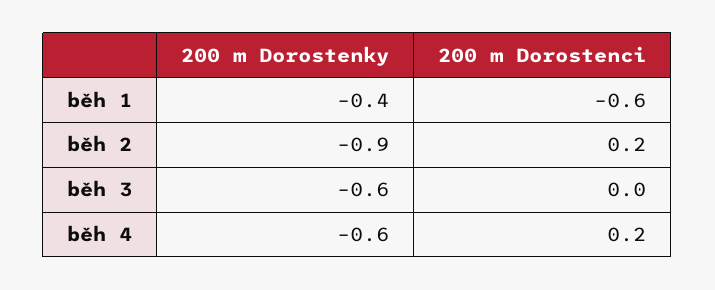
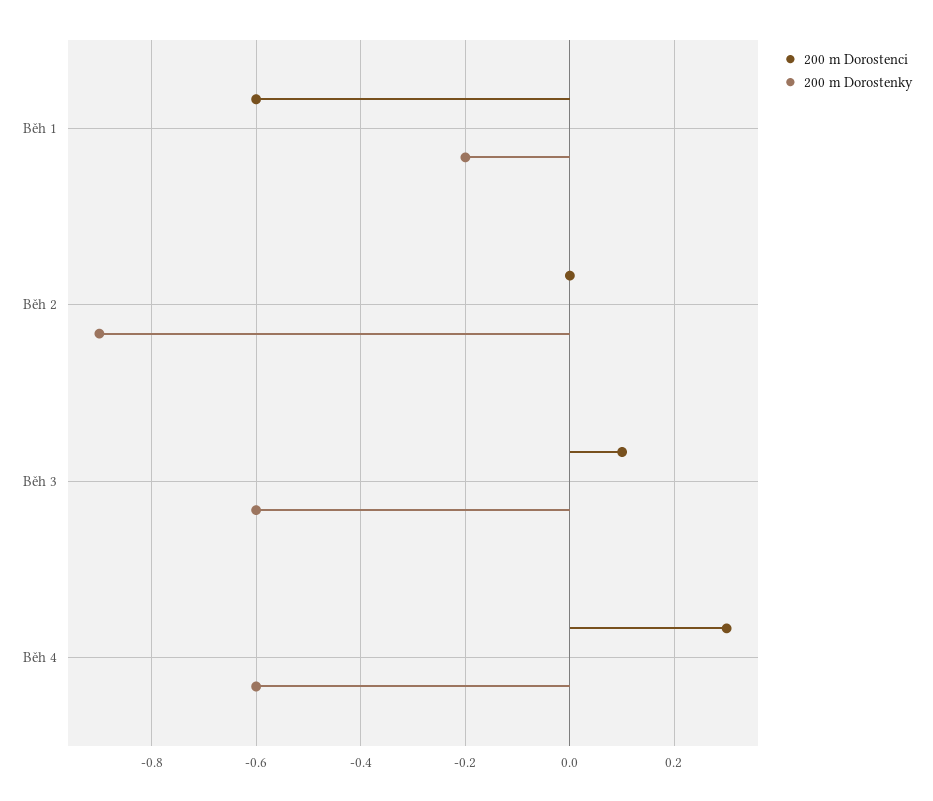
  {
    "200 m Dorostenky": {
-     "běh 1": -0.4,
+     "běh 1": -0.2,
      "běh 2": -0.9,
      "běh 3": -0.6,
      "běh 4": -0.6
    },
    "200 m Dorostenci": {
      "běh 1": -0.6,
-     "běh 2": 0.2,
+     "běh 2": 0,
-     "běh 3": 0,
+     "běh 3": 0.1,
-     "běh 4": 0.2
+     "běh 4": 0.3
    }
  }

